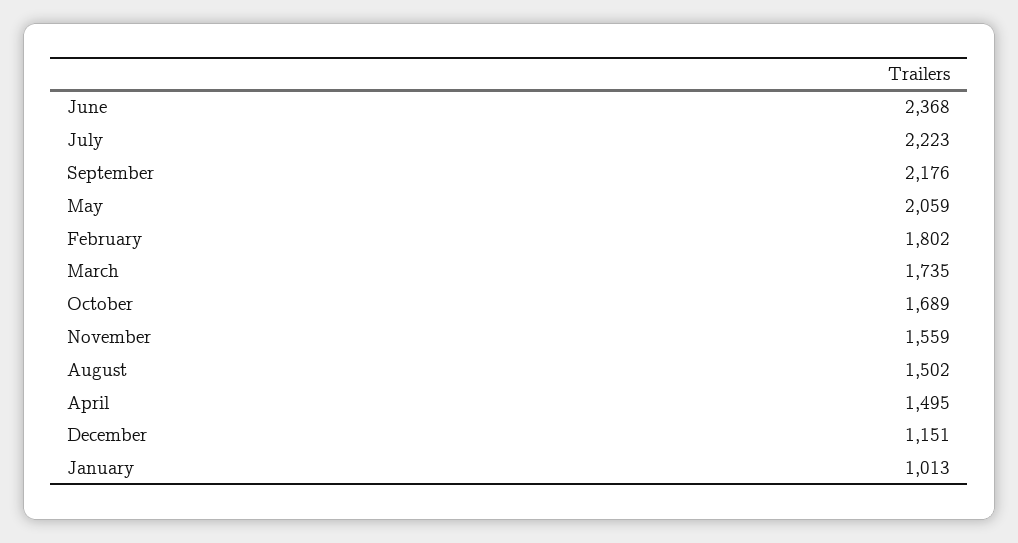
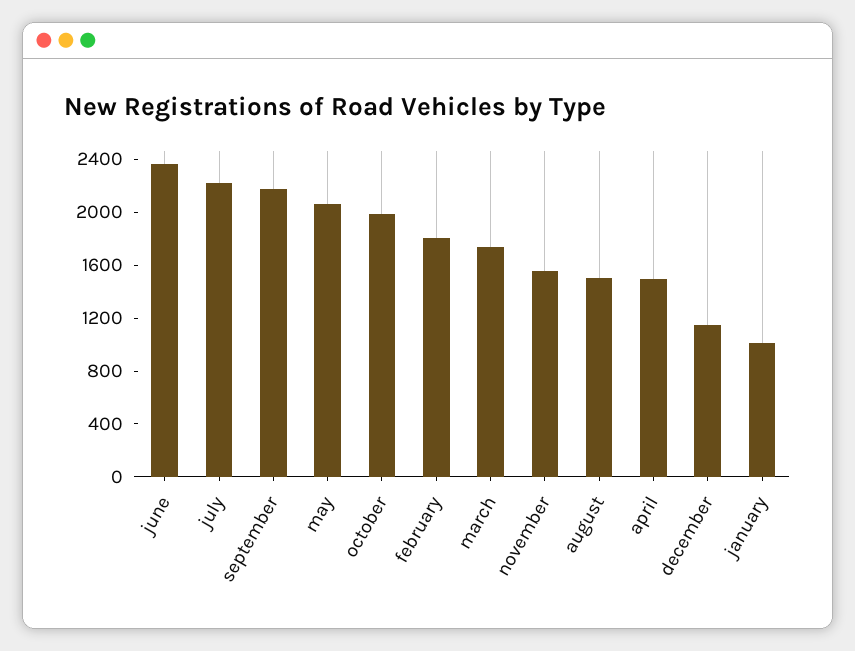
  {
    "June": 2368,
    "July": 2223,
    "September": 2176,
    "May": 2059,
    "February": 1802,
    "March": 1735,
-   "October": 1689,
+   "October": 2000,
    "November": 1559,
    "August": 1502,
    "April": 1495,
    "December": 1151,
    "January": 1013
  }

